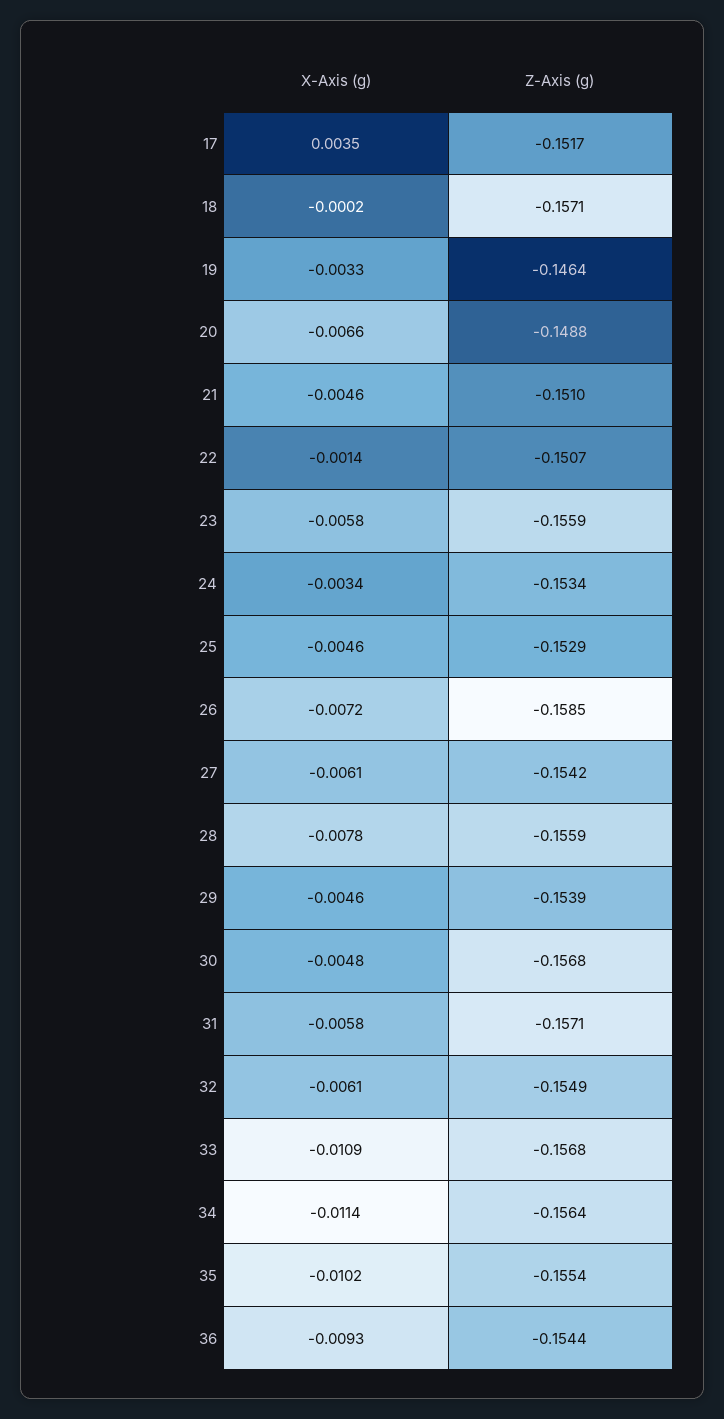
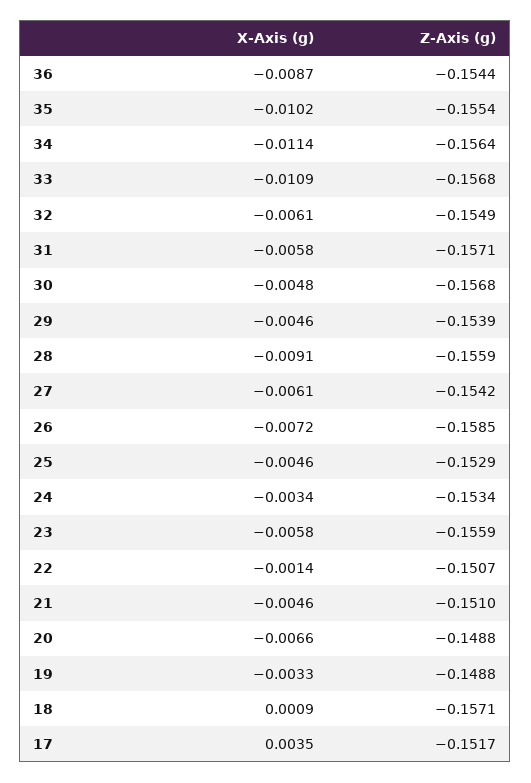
  {
    "X-Axis (g)": {
      "17": 0.0035,
-     "18": -0.0002,
+     "18": 0.0009,
      "19": -0.0033,
      "20": -0.0066,
      "21": -0.0046,
      "22": -0.0014,
      "23": -0.0058,
      "24": -0.0034,
      "25": -0.0046,
      "26": -0.0072,
      "27": -0.0061,
-     "28": -0.0078,
+     "28": -0.0091,
      "29": -0.0046,
      "30": -0.0048,
      "31": -0.0058,
      "32": -0.0061,
      "33": -0.0109,
      "34": -0.0114,
      "35": -0.0102,
-     "36": -0.0093
+     "36": -0.0087
    },
    "Z-Axis (g)": {
      "17": -0.1517,
      "18": -0.1571,
-     "19": -0.1464,
+     "19": -0.1488,
      "20": -0.1488,
      "21": -0.151,
      "22": -0.1507,
      "23": -0.1559,
      "24": -0.1534,
      "25": -0.1529,
      "26": -0.1585,
      "27": -0.1542,
      "28": -0.1559,
      "29": -0.1539,
      "30": -0.1568,
      "31": -0.1571,
      "32": -0.1549,
      "33": -0.1568,
      "34": -0.1564,
      "35": -0.1554,
      "36": -0.1544
    }
  }

